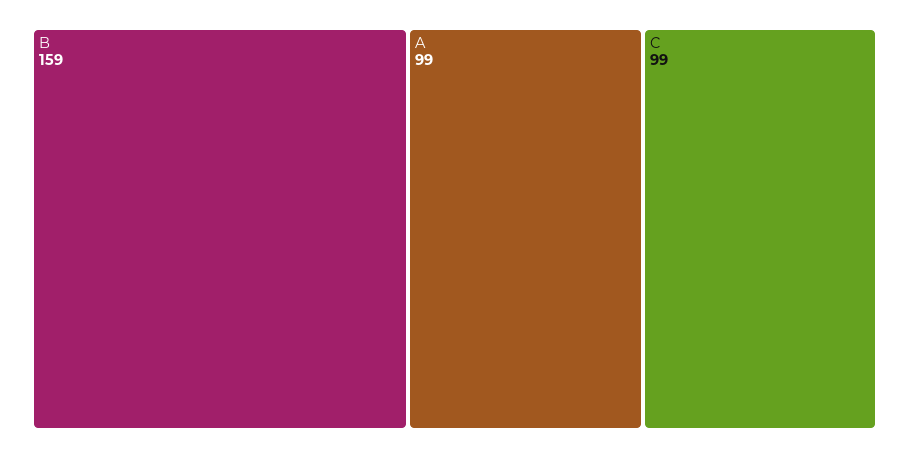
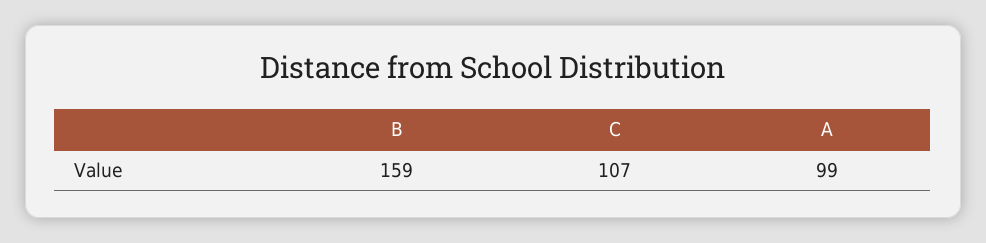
  {
    "B": 159,
    "A": 99,
-   "C": 99
+   "C": 107
  }

